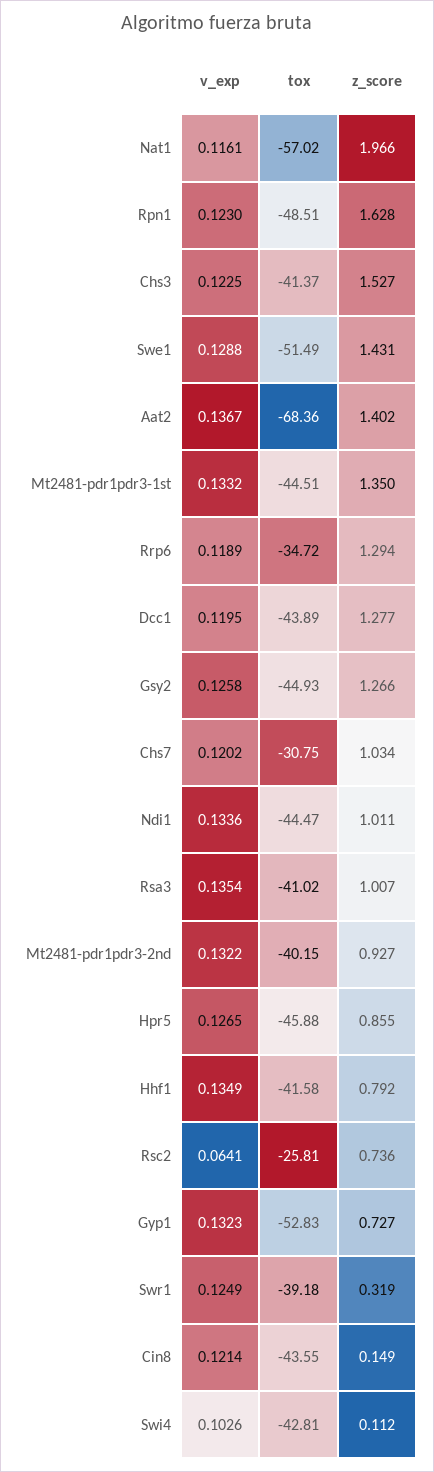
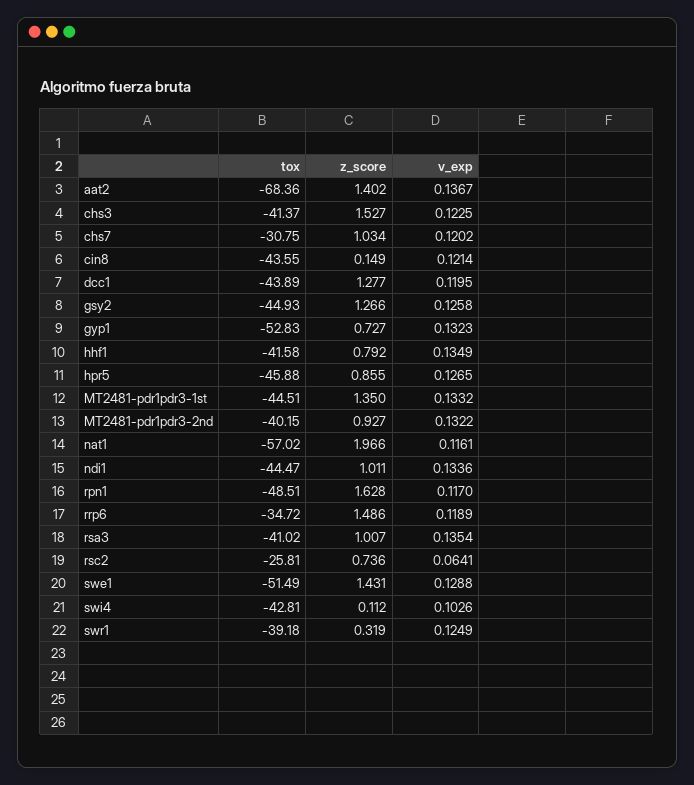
  {
    "v_exp": {
      "Nat1": 0.1161,
-     "Rpn1": 0.123,
+     "Rpn1": 0.117,
      "Chs3": 0.1225,
      "Swe1": 0.1288,
      "Aat2": 0.1367,
      "Mt2481-pdr1pdr3-1st": 0.1332,
      "Rrp6": 0.1189,
      "Dcc1": 0.1195,
      "Gsy2": 0.1258,
      "Chs7": 0.1202,
      "Ndi1": 0.1336,
      "Rsa3": 0.1354,
      "Mt2481-pdr1pdr3-2nd": 0.1322,
      "Hpr5": 0.1265,
      "Hhf1": 0.1349,
      "Rsc2": 0.0641,
      "Gyp1": 0.1323,
      "Swr1": 0.1249,
      "Cin8": 0.1214,
      "Swi4": 0.1026
    },
    "tox": {
      "Nat1": -57.02,
      "Rpn1": -48.51,
      "Chs3": -41.37,
      "Swe1": -51.49,
      "Aat2": -68.36,
      "Mt2481-pdr1pdr3-1st": -44.51,
      "Rrp6": -34.72,
      "Dcc1": -43.89,
      "Gsy2": -44.93,
      "Chs7": -30.75,
      "Ndi1": -44.47,
      "Rsa3": -41.02,
      "Mt2481-pdr1pdr3-2nd": -40.15,
      "Hpr5": -45.88,
      "Hhf1": -41.58,
      "Rsc2": -25.81,
      "Gyp1": -52.83,
      "Swr1": -39.18,
      "Cin8": -43.55,
      "Swi4": -42.81
    },
    "z_score": {
      "Nat1": 1.966,
      "Rpn1": 1.628,
      "Chs3": 1.527,
      "Swe1": 1.431,
      "Aat2": 1.402,
      "Mt2481-pdr1pdr3-1st": 1.35,
-     "Rrp6": 1.294,
+     "Rrp6": 1.486,
      "Dcc1": 1.277,
      "Gsy2": 1.266,
      "Chs7": 1.034,
      "Ndi1": 1.011,
      "Rsa3": 1.007,
      "Mt2481-pdr1pdr3-2nd": 0.927,
      "Hpr5": 0.855,
      "Hhf1": 0.792,
      "Rsc2": 0.736,
      "Gyp1": 0.727,
      "Swr1": 0.319,
      "Cin8": 0.149,
      "Swi4": 0.112
    }
  }

